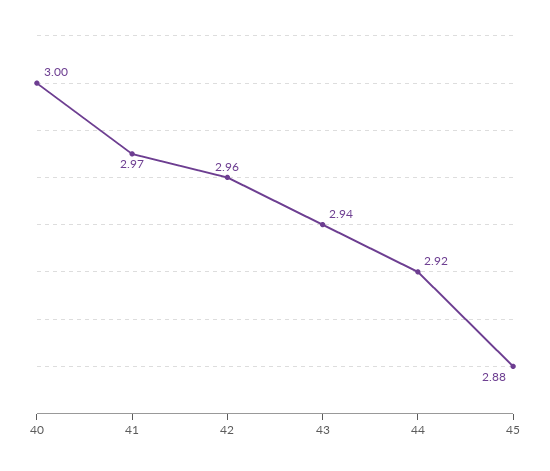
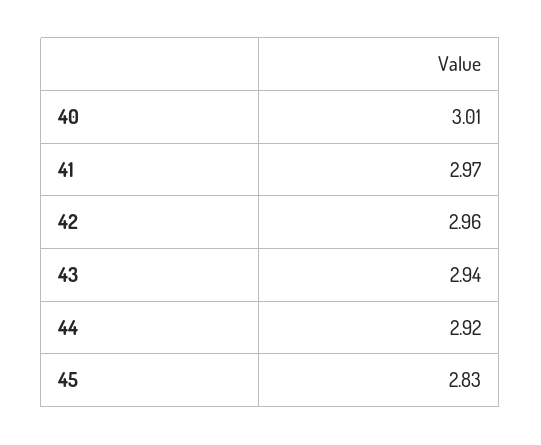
  {
-   "40": 3,
+   "40": 3.01,
    "41": 2.97,
    "42": 2.96,
    "43": 2.94,
    "44": 2.92,
-   "45": 2.88
+   "45": 2.83
  }

